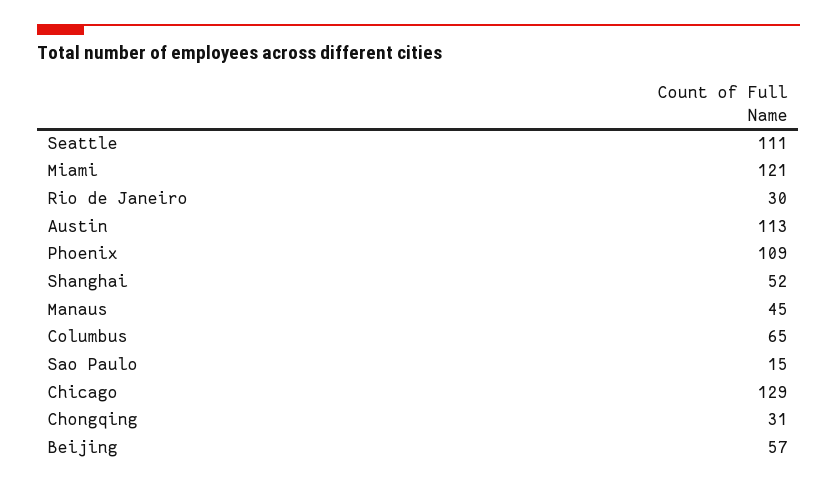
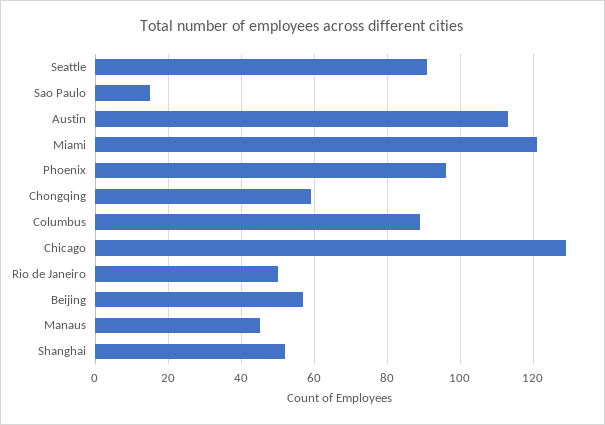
  {
-   "Seattle": 111,
+   "Seattle": 90,
    "Miami": 121,
-   "Rio de Janeiro": 30,
+   "Rio de Janeiro": 50,
    "Austin": 113,
-   "Phoenix": 109,
+   "Phoenix": 95,
    "Shanghai": 52,
    "Manaus": 45,
-   "Columbus": 65,
+   "Columbus": 90,
    "Sao Paulo": 15,
    "Chicago": 129,
-   "Chongqing": 31,
+   "Chongqing": 60,
    "Beijing": 57
  }

